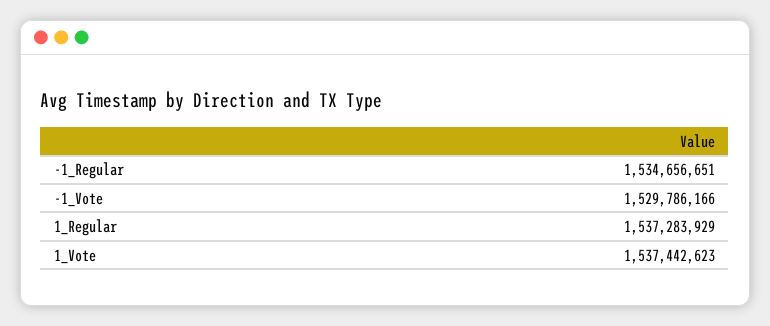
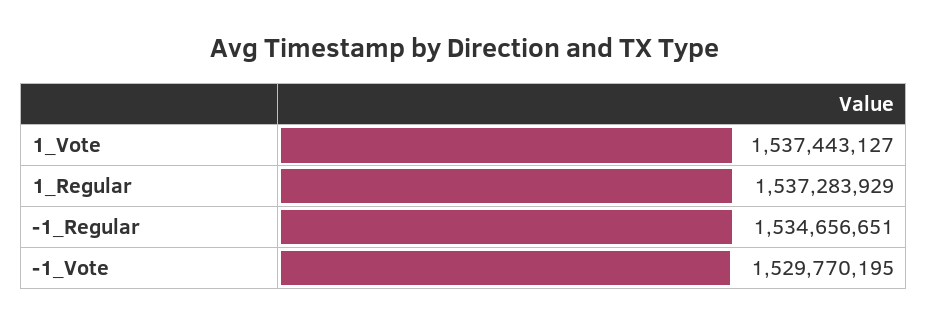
  {
    "-1_Regular": 1534656651,
-   "-1_Vote": 1529786166,
+   "-1_Vote": 1529770195,
    "1_Regular": 1537283929,
-   "1_Vote": 1537442623
+   "1_Vote": 1537443127
  }

